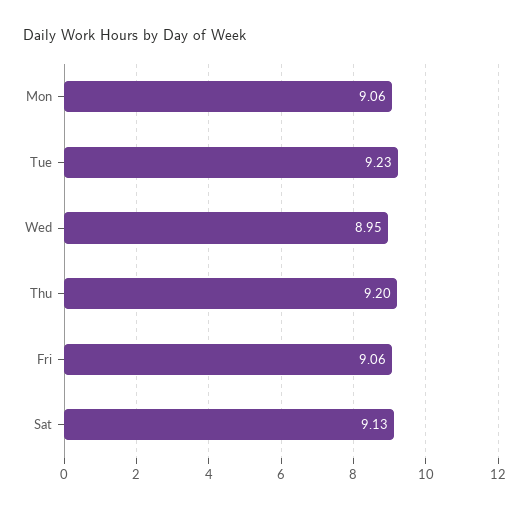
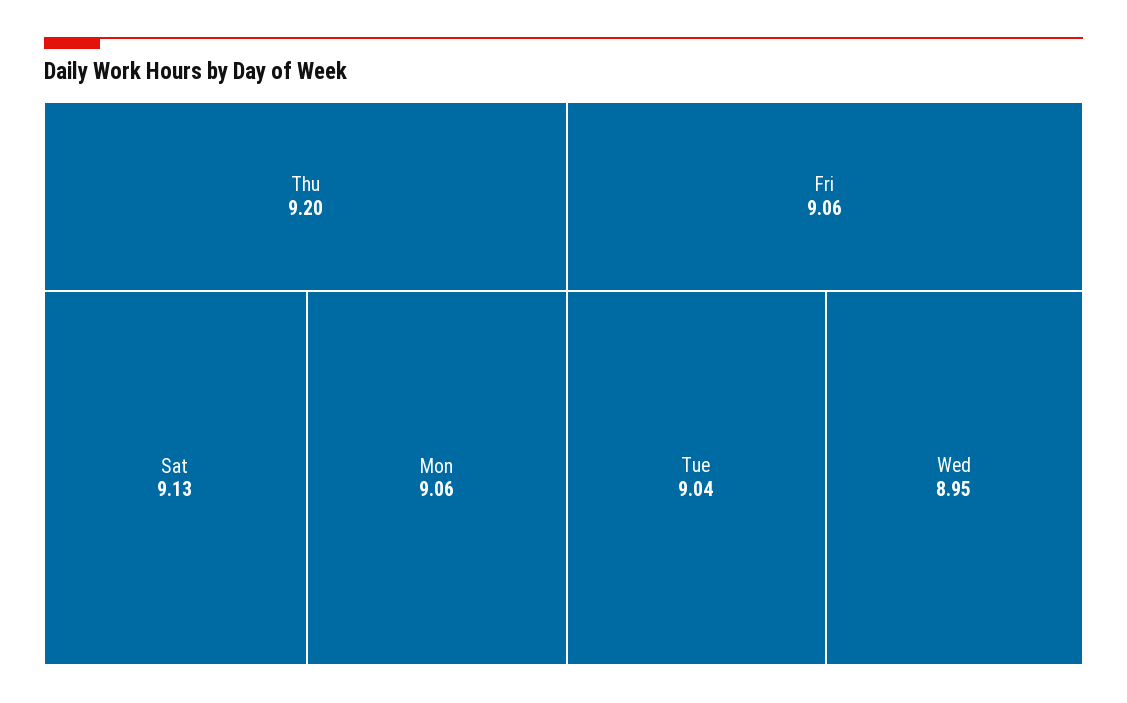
  {
    "Mon": 9.06,
-   "Tue": 9.23,
+   "Tue": 9.04,
    "Wed": 8.95,
    "Thu": 9.2,
    "Fri": 9.06,
    "Sat": 9.13
  }

